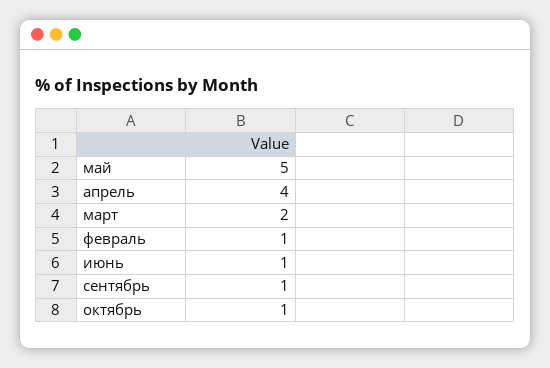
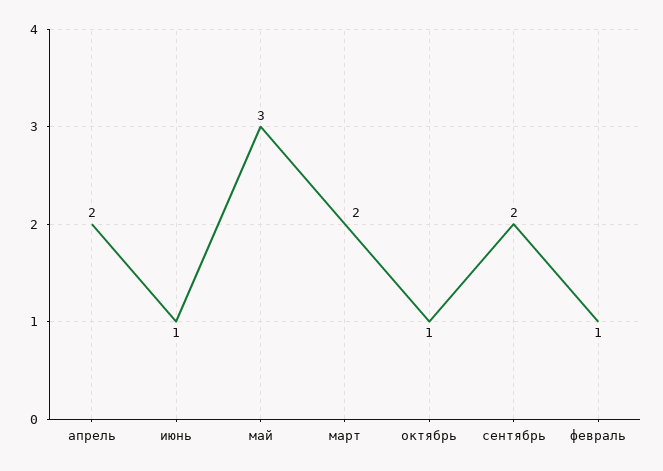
  {
-   "май": 5,
+   "май": 3,
-   "апрель": 4,
+   "апрель": 2,
    "март": 2,
    "февраль": 1,
    "июнь": 1,
-   "сентябрь": 1,
+   "сентябрь": 2,
    "октябрь": 1
  }

